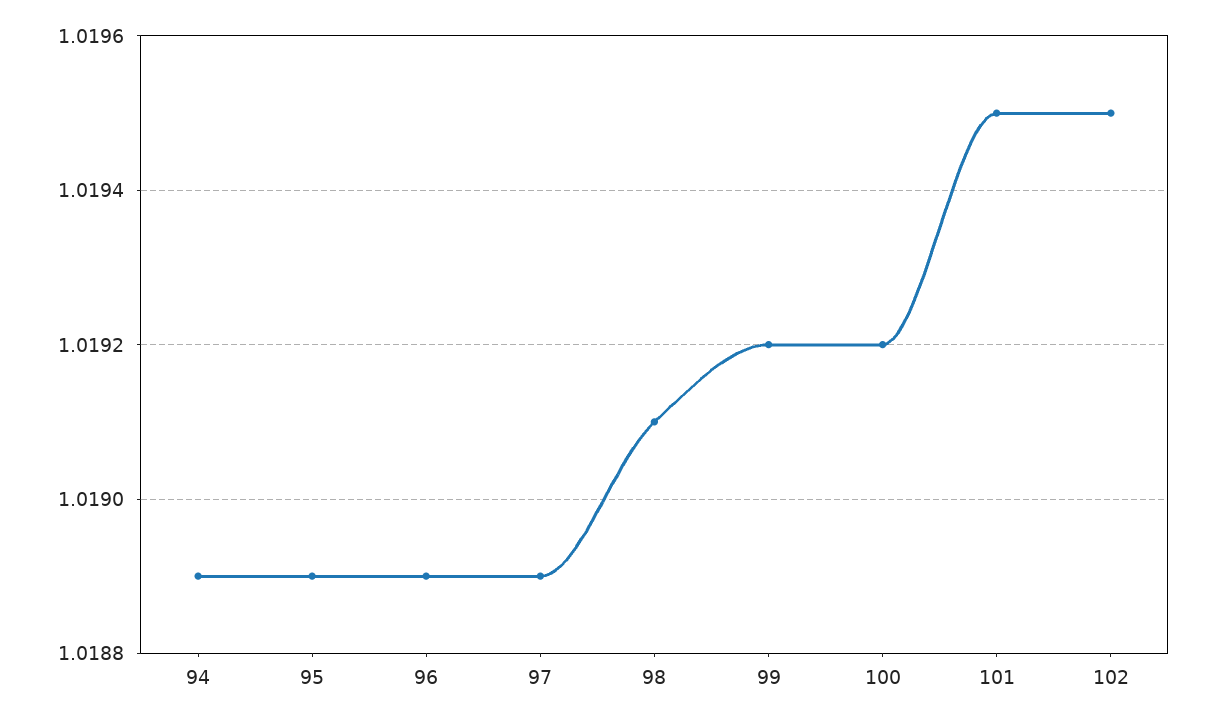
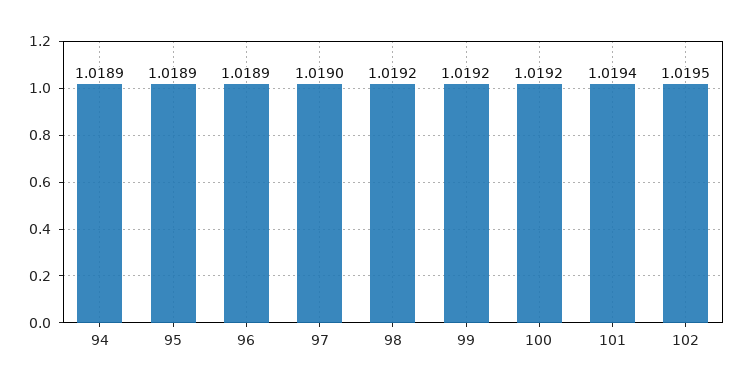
  {
    "94": 1.0189,
    "95": 1.0189,
    "96": 1.0189,
-   "97": 1.0189,
+   "97": 1.019,
-   "98": 1.0191,
+   "98": 1.0192,
    "99": 1.0192,
    "100": 1.0192,
-   "101": 1.0195,
+   "101": 1.0194,
    "102": 1.0195
  }

